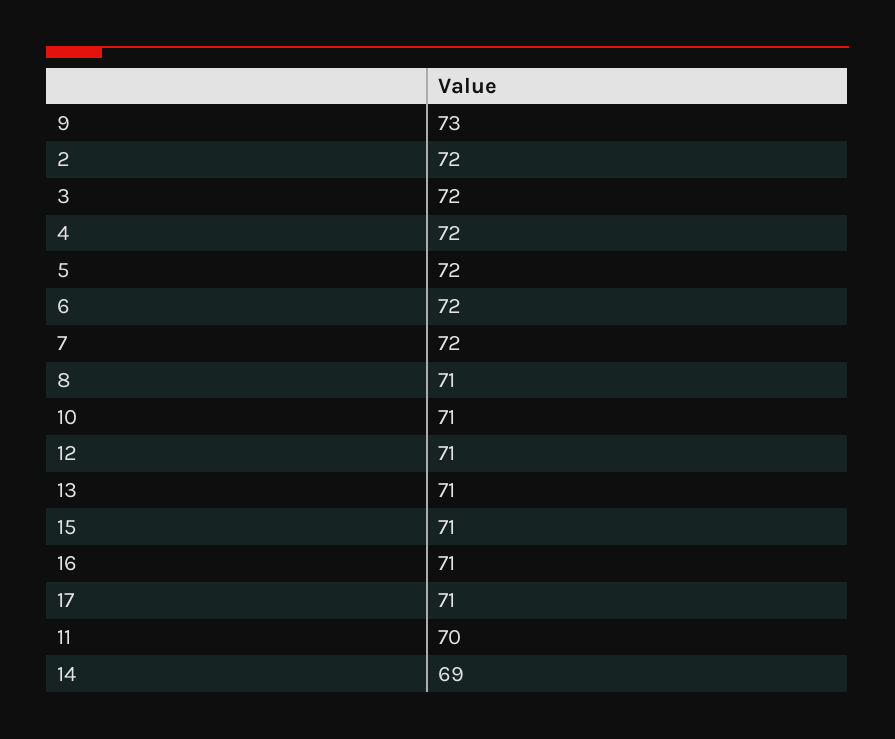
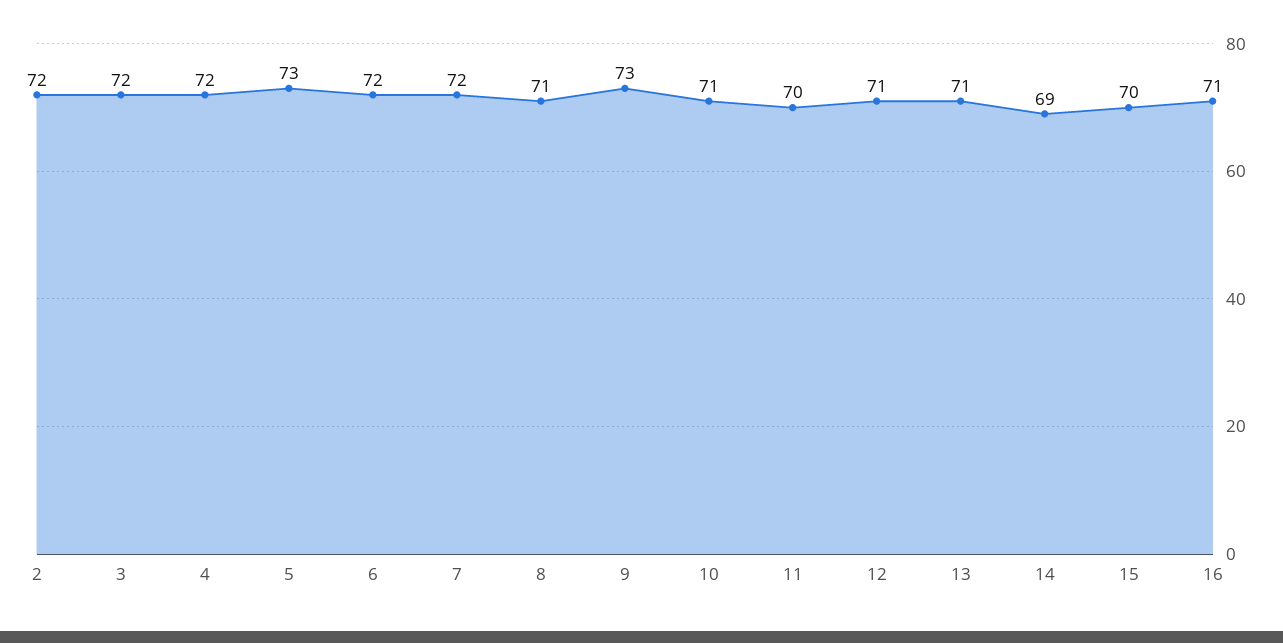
  {
    "9": 73,
    "2": 72,
    "3": 72,
    "4": 72,
-   "5": 72,
+   "5": 73,
    "6": 72,
    "7": 72,
    "8": 71,
    "10": 71,
    "12": 71,
    "13": 71,
-   "15": 71,
+   "15": 70,
    "16": 71,
-   "17": 71,
    "11": 70,
    "14": 69
  }

